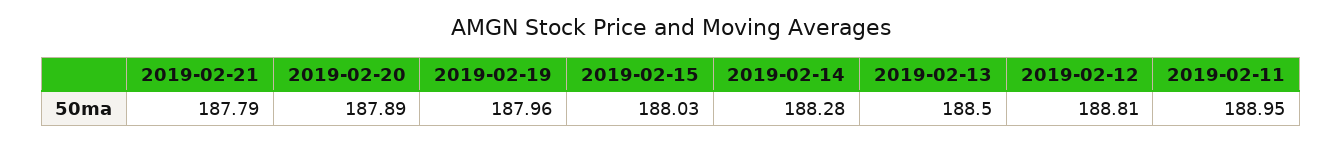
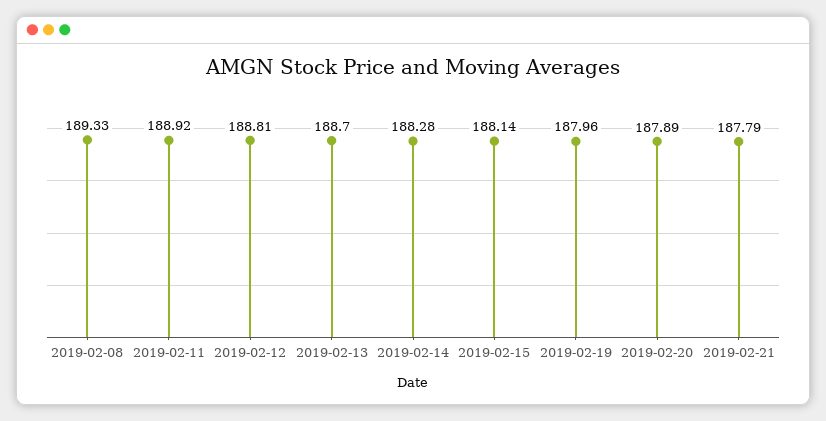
  {
    "2019-02-21": 187.79,
    "2019-02-20": 187.89,
    "2019-02-19": 187.96,
-   "2019-02-15": 188.03,
+   "2019-02-15": 188.14,
    "2019-02-14": 188.28,
-   "2019-02-13": 188.5,
+   "2019-02-13": 188.7,
    "2019-02-12": 188.81,
-   "2019-02-11": 188.95
+   "2019-02-11": 188.92,
+   "2019-02-08": 189.33
  }

